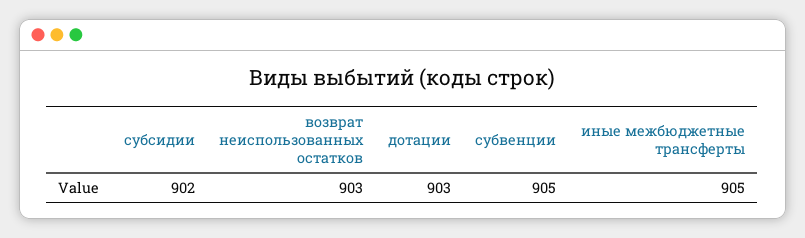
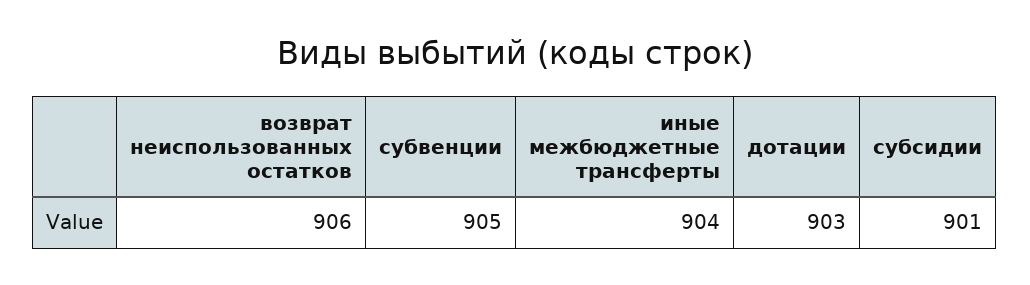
  {
-   "субсидии": 902,
+   "субсидии": 901,
-   "возврат неиспользованных остатков": 903,
+   "возврат неиспользованных остатков": 906,
    "дотации": 903,
    "субвенции": 905,
-   "иные межбюджетные трансферты": 905
+   "иные межбюджетные трансферты": 904
  }

